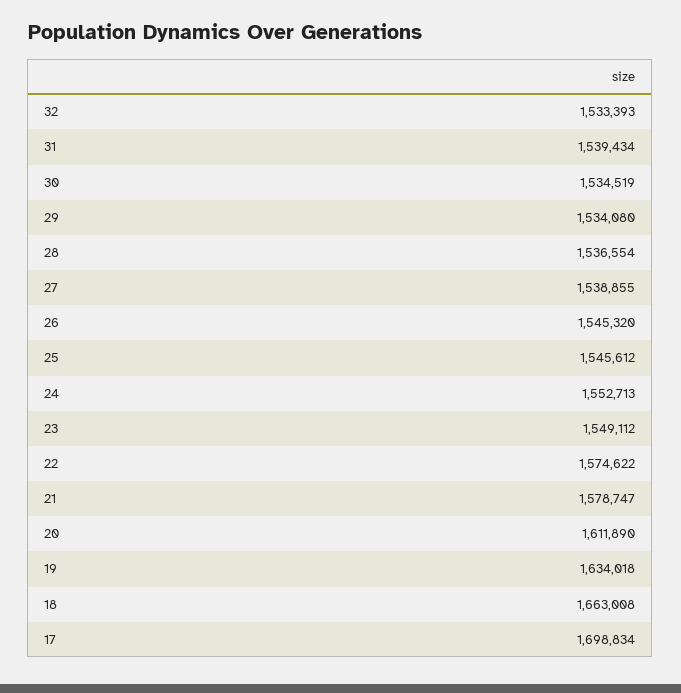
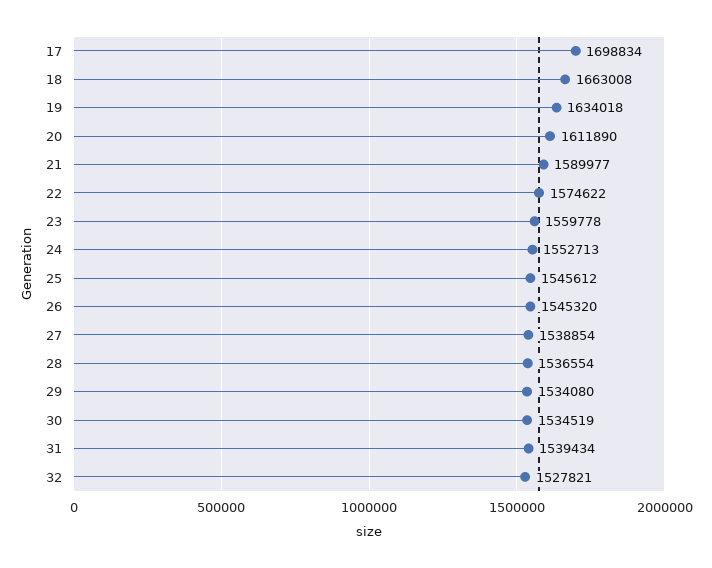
  {
-   "32": 1533393,
+   "32": 1527821,
    "31": 1539434,
    "30": 1534519,
    "29": 1534080,
    "28": 1536554,
-   "27": 1538855,
+   "27": 1538854,
    "26": 1545320,
    "25": 1545612,
    "24": 1552713,
-   "23": 1549112,
+   "23": 1559778,
    "22": 1574622,
-   "21": 1578747,
+   "21": 1589977,
    "20": 1611890,
    "19": 1634018,
    "18": 1663008,
    "17": 1698834
  }

